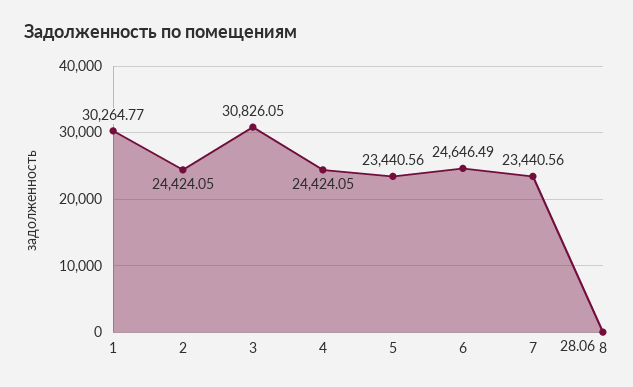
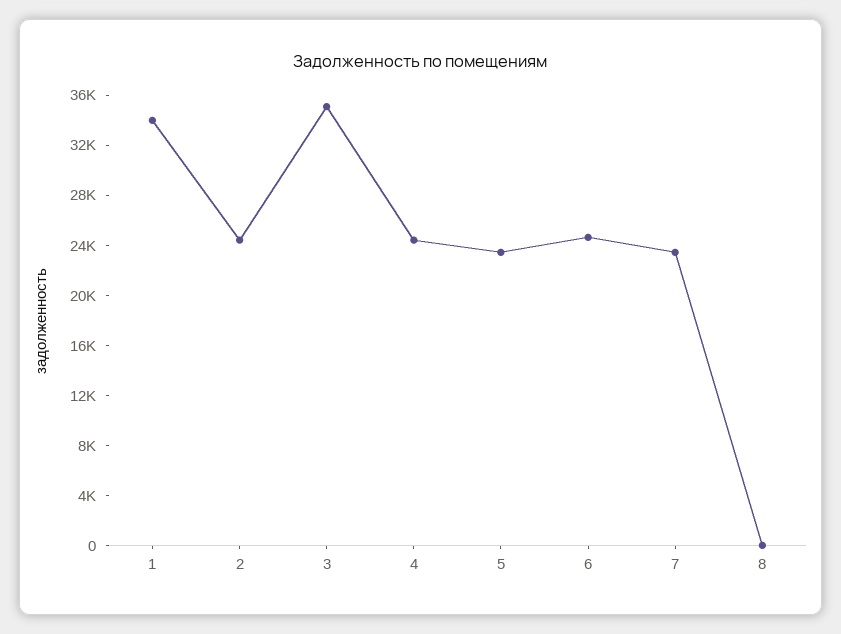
  {
-   "1": 30264.77,
+   "1": 34000,
    "2": 24424.05,
-   "3": 30826.05,
+   "3": 35000,
    "4": 24424.05,
    "5": 23440.56,
    "6": 24646.49,
    "7": 23440.56,
    "8": 28.06
  }

